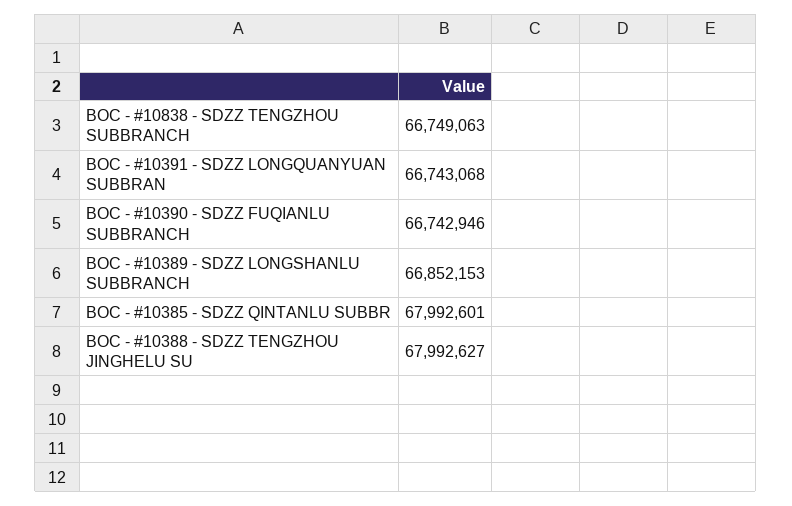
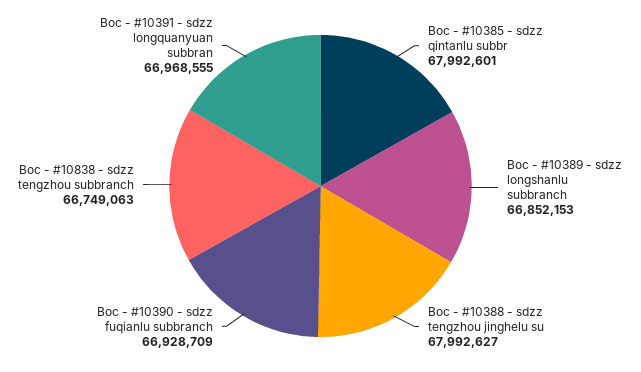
  {
    "BOC - #10838 - SDZZ TENGZHOU SUBBRANCH": 66749063,
-   "BOC - #10391 - SDZZ LONGQUANYUAN SUBBRAN": 66743068,
+   "BOC - #10391 - SDZZ LONGQUANYUAN SUBBRAN": 66968555,
-   "BOC - #10390 - SDZZ FUQIANLU SUBBRANCH": 66742946,
+   "BOC - #10390 - SDZZ FUQIANLU SUBBRANCH": 66928709,
    "BOC - #10389 - SDZZ LONGSHANLU SUBBRANCH": 66852153,
    "BOC - #10385 - SDZZ QINTANLU SUBBR": 67992601,
    "BOC - #10388 - SDZZ TENGZHOU JINGHELU SU": 67992627
  }

